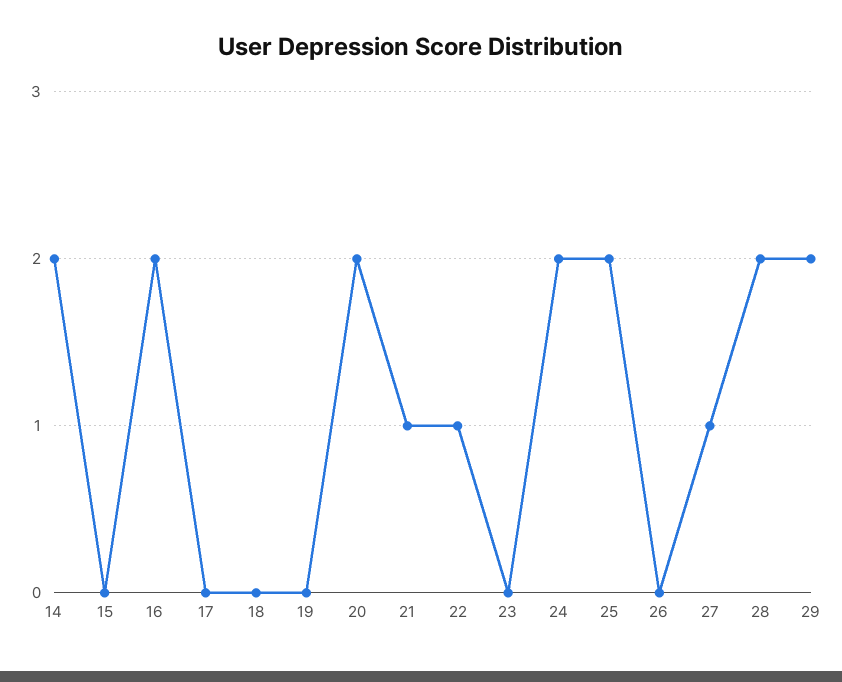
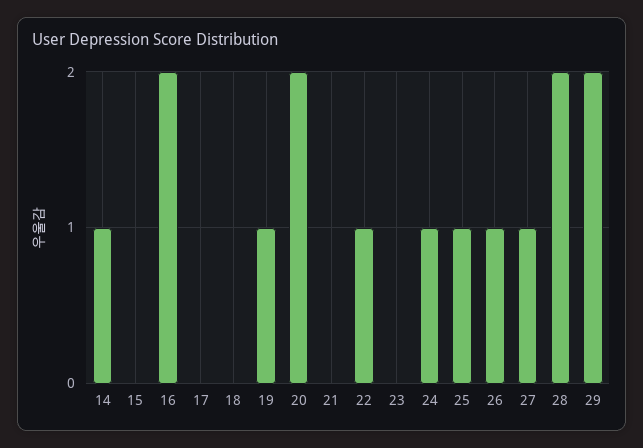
  {
-   "14": 2,
+   "14": 1,
    "15": 0,
    "16": 2,
    "17": 0,
    "18": 0,
-   "19": 0,
+   "19": 1,
    "20": 2,
-   "21": 1,
+   "21": 0,
    "22": 1,
    "23": 0,
-   "24": 2,
+   "24": 1,
-   "25": 2,
+   "25": 1,
-   "26": 0,
+   "26": 1,
    "27": 1,
    "28": 2,
    "29": 2
  }

